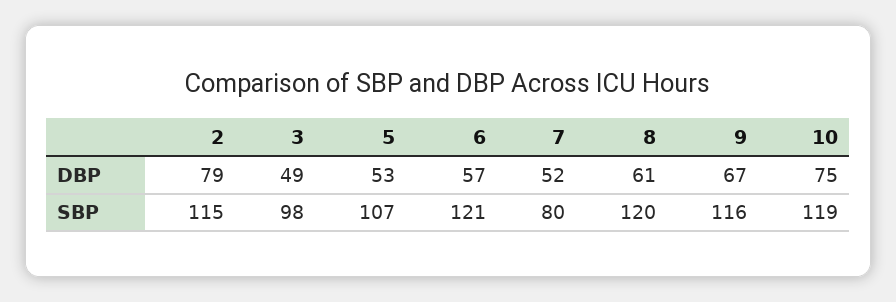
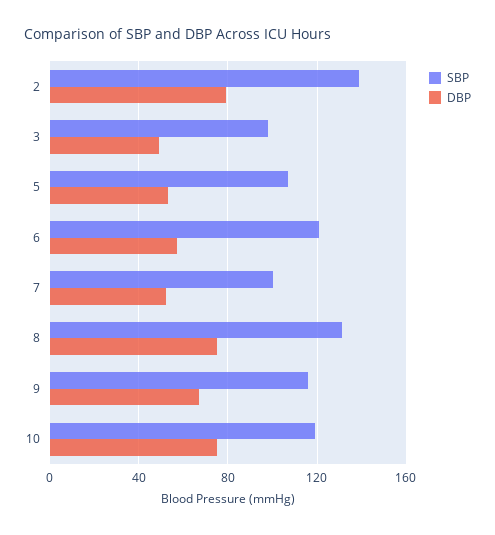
  {
    "DBP": {
      "2": 79,
      "3": 49,
      "5": 53,
      "6": 57,
      "7": 52,
-     "8": 61,
+     "8": 75,
      "9": 67,
      "10": 75
    },
    "SBP": {
-     "2": 115,
+     "2": 140,
      "3": 98,
      "5": 107,
      "6": 121,
-     "7": 80,
+     "7": 100,
-     "8": 120,
+     "8": 130,
      "9": 116,
      "10": 119
    }
  }

